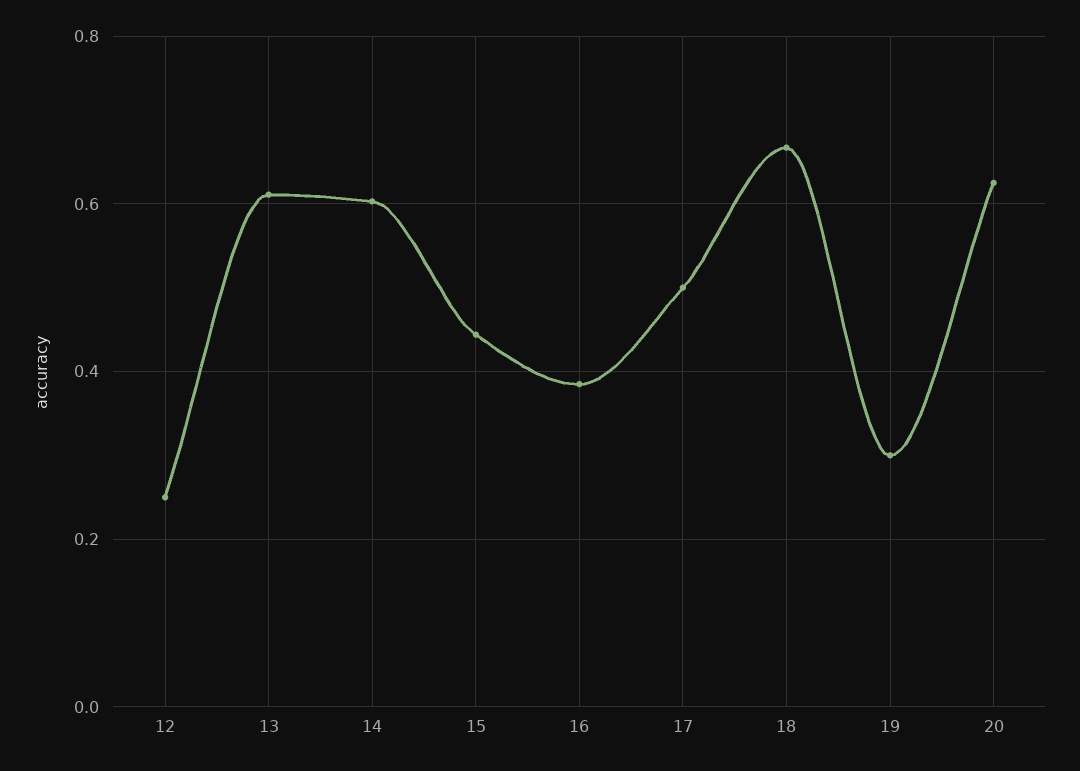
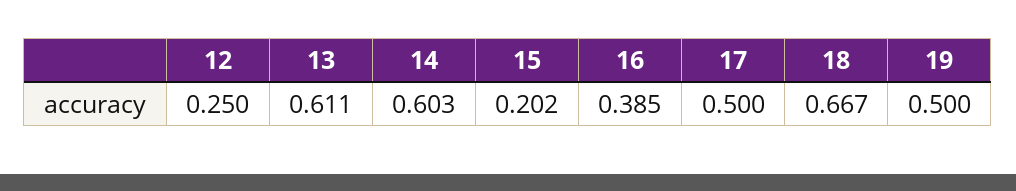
  {
    "12": 0.25,
    "13": 0.611,
    "14": 0.603,
-   "15": 0.44,
+   "15": 0.202,
    "16": 0.385,
    "17": 0.5,
    "18": 0.667,
-   "19": 0.3,
+   "19": 0.5
-   "20": 0.62
  }

